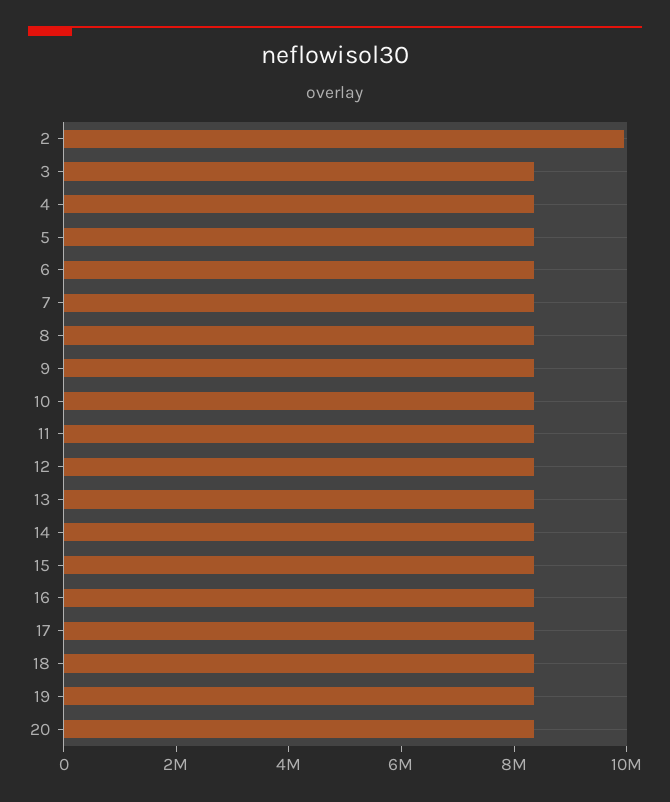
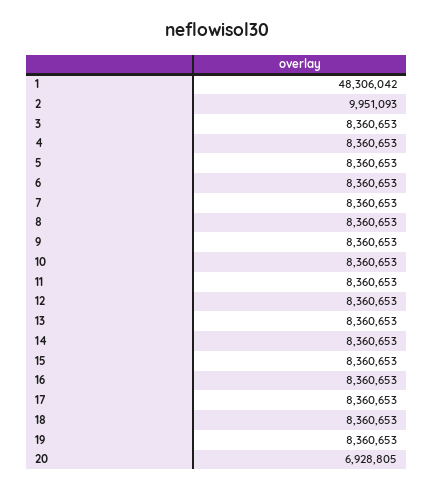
  {
    "2": 9951093,
    "3": 8360653,
    "4": 8360653,
    "5": 8360653,
    "6": 8360653,
    "7": 8360653,
    "8": 8360653,
    "9": 8360653,
    "10": 8360653,
    "11": 8360653,
    "12": 8360653,
    "13": 8360653,
    "14": 8360653,
    "15": 8360653,
    "16": 8360653,
    "17": 8360653,
    "18": 8360653,
    "19": 8360653,
-   "20": 8500000
+   "20": 6928805,
+   "1": 48306042
  }

